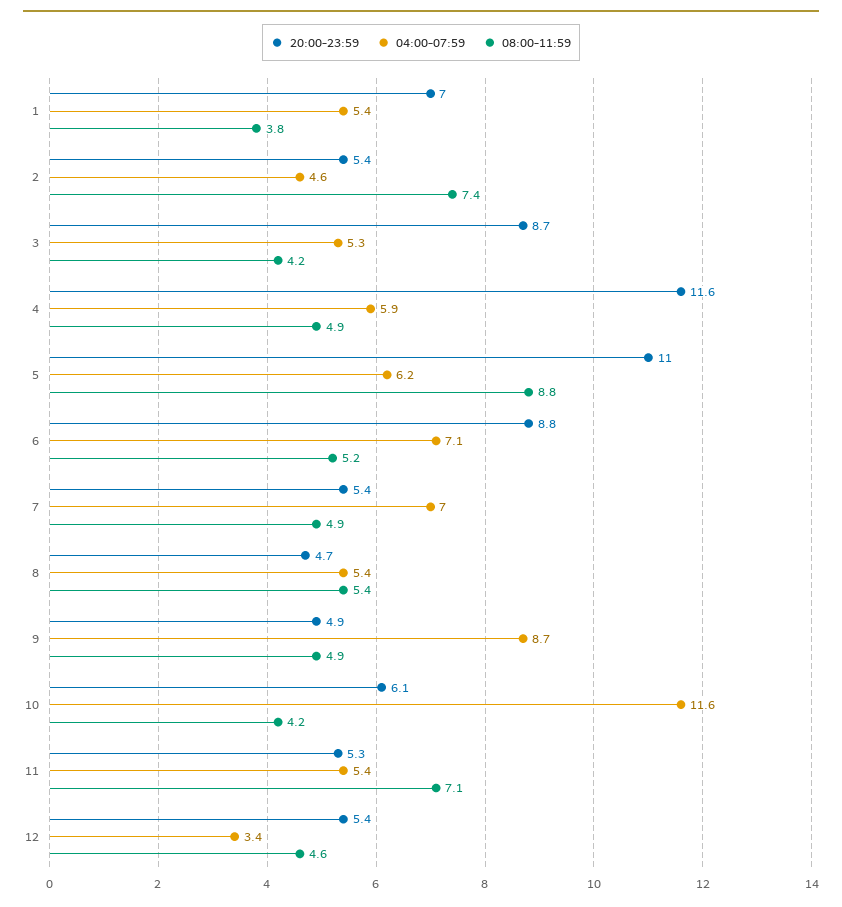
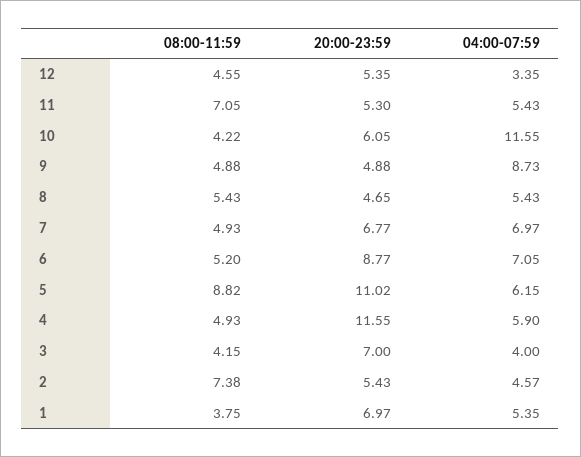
  {
    "20:00-23:59": {
      "1": 6.97,
      "2": 5.43,
-     "3": 8.7,
+     "3": 7,
      "4": 11.55,
      "5": 11.02,
      "6": 8.77,
-     "7": 5.4,
+     "7": 6.77,
      "8": 4.65,
      "9": 4.88,
      "10": 6.05,
      "11": 5.3,
      "12": 5.35
    },
    "04:00-07:59": {
      "1": 5.35,
      "2": 4.57,
-     "3": 5.3,
+     "3": 4,
      "4": 5.9,
      "5": 6.15,
      "6": 7.05,
      "7": 6.97,
      "8": 5.43,
      "9": 8.73,
      "10": 11.55,
      "11": 5.43,
      "12": 3.35
    },
    "08:00-11:59": {
      "1": 3.75,
      "2": 7.38,
      "3": 4.15,
      "4": 4.93,
      "5": 8.82,
      "6": 5.2,
      "7": 4.93,
      "8": 5.43,
      "9": 4.88,
      "10": 4.22,
      "11": 7.05,
      "12": 4.55
    }
  }

